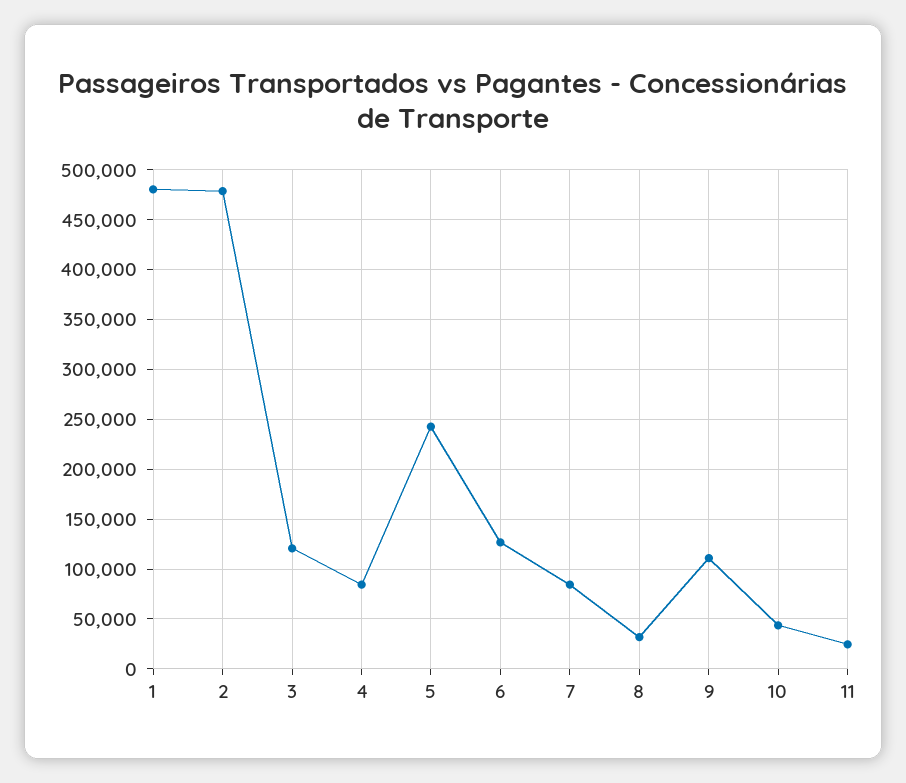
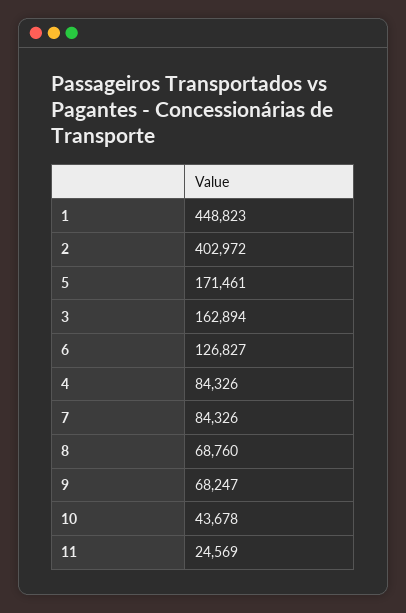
  {
-   "1": 480000,
+   "1": 448823,
-   "2": 480000,
+   "2": 402972,
-   "3": 120000,
+   "3": 162894,
    "4": 84326,
-   "5": 240000,
+   "5": 171461,
    "6": 126827,
    "7": 84326,
-   "8": 30000,
+   "8": 68760,
-   "9": 110000,
+   "9": 68247,
    "10": 43678,
    "11": 24569
  }

